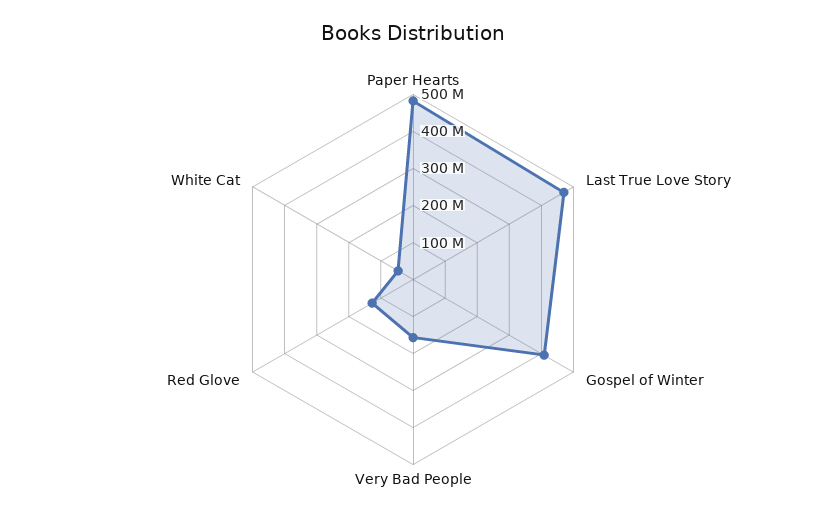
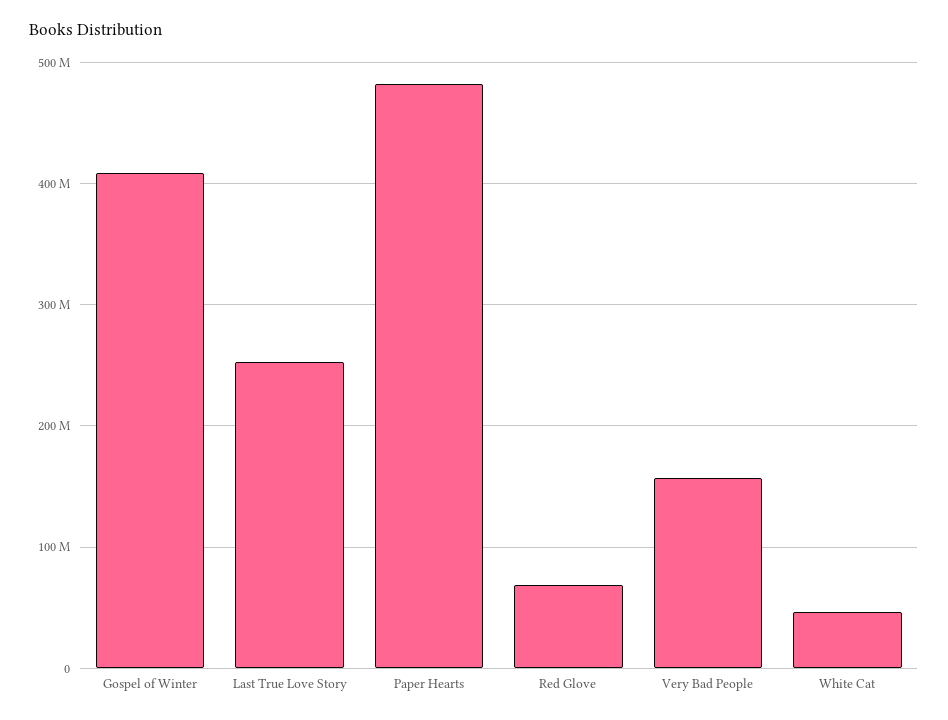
  {
    "Paper Hearts": 480000000,
-   "Last True Love Story": 475000000,
+   "Last True Love Story": 250000000,
    "Gospel of Winter": 410000000,
    "Very Bad People": 160000000,
-   "Red Glove": 125000000,
+   "Red Glove": 70000000,
    "White Cat": 50000000
  }

